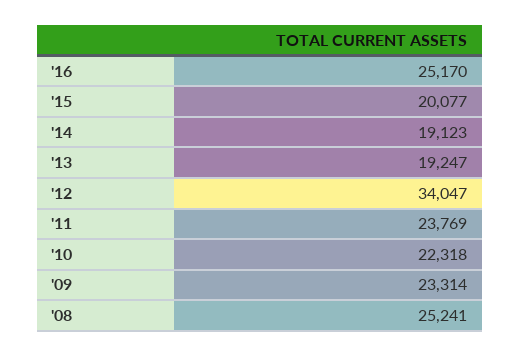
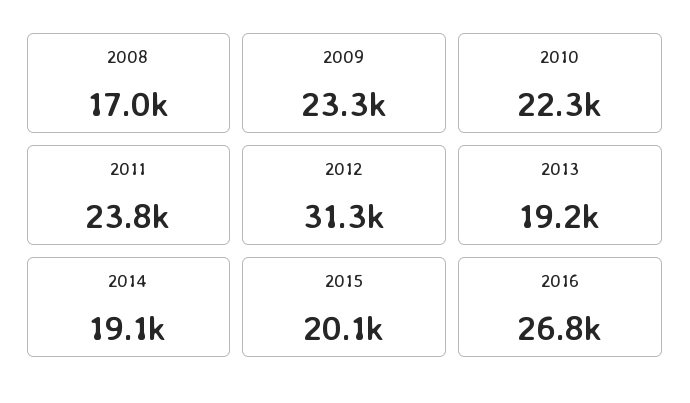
  {
-   "'16": 25170,
+   "'16": 26800,
    "'15": 20077,
    "'14": 19123,
    "'13": 19247,
-   "'12": 34047,
+   "'12": 31300,
    "'11": 23769,
    "'10": 22318,
    "'09": 23314,
-   "'08": 25241
+   "'08": 17000
  }

